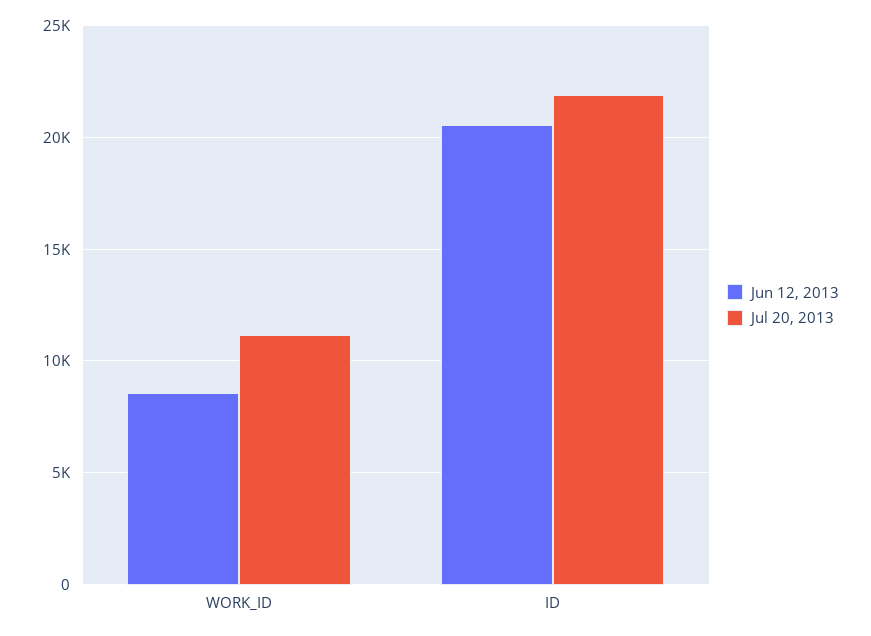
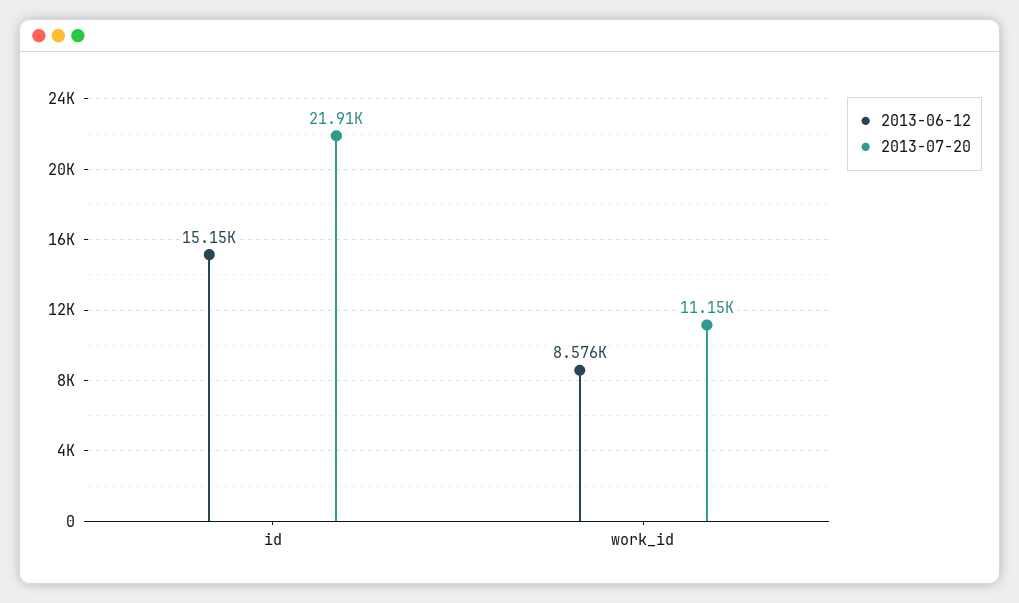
  {
    "Jun 12, 2013": {
      "WORK_ID": 8576,
-     "ID": 20500
+     "ID": 15150
    },
    "Jul 20, 2013": {
      "WORK_ID": 11150,
      "ID": 21910
    }
  }

